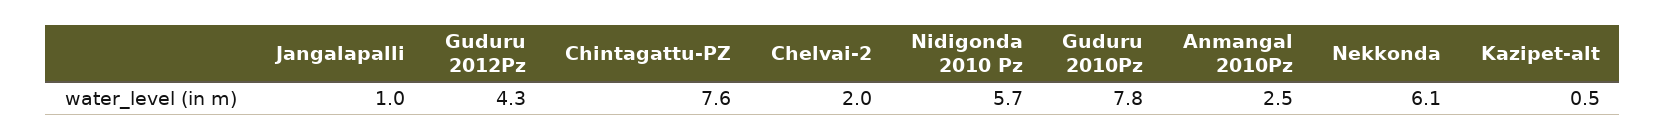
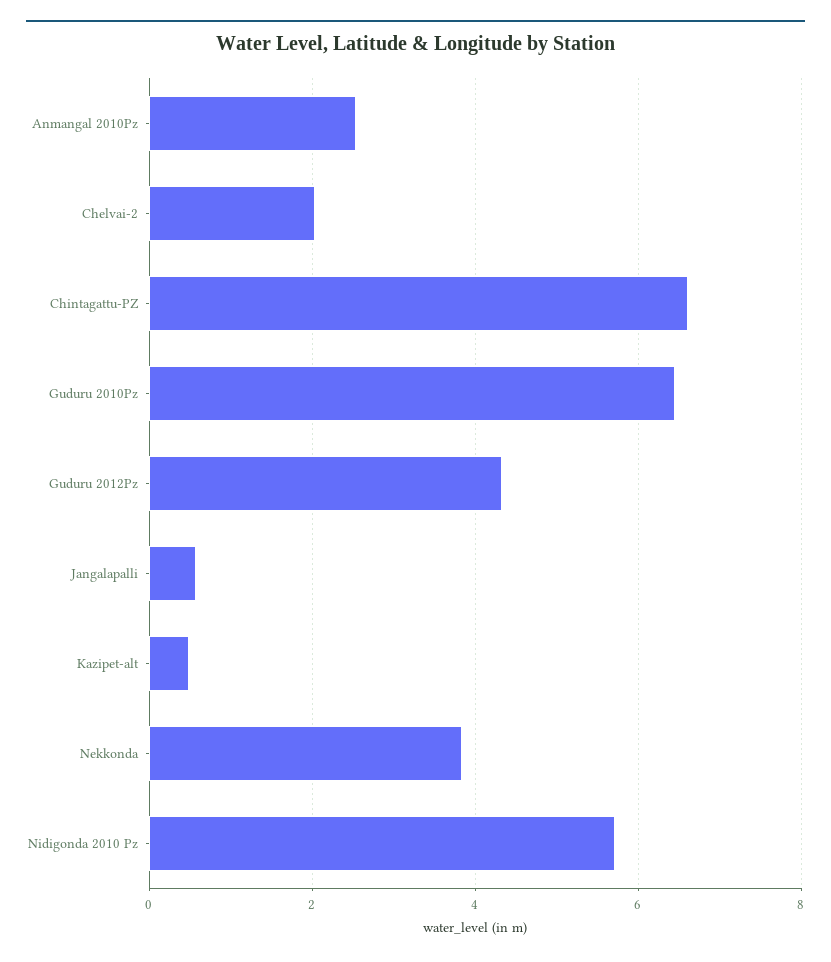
  {
-   "Jangalapalli": 1,
+   "Jangalapalli": 0.6,
    "Guduru 2012Pz": 4.3,
-   "Chintagattu-PZ": 7.6,
+   "Chintagattu-PZ": 6.6,
    "Chelvai-2": 2,
    "Nidigonda 2010 Pz": 5.7,
-   "Guduru 2010Pz": 7.8,
+   "Guduru 2010Pz": 6.4,
    "Anmangal 2010Pz": 2.5,
-   "Nekkonda": 6.1,
+   "Nekkonda": 3.8,
    "Kazipet-alt": 0.5
  }

